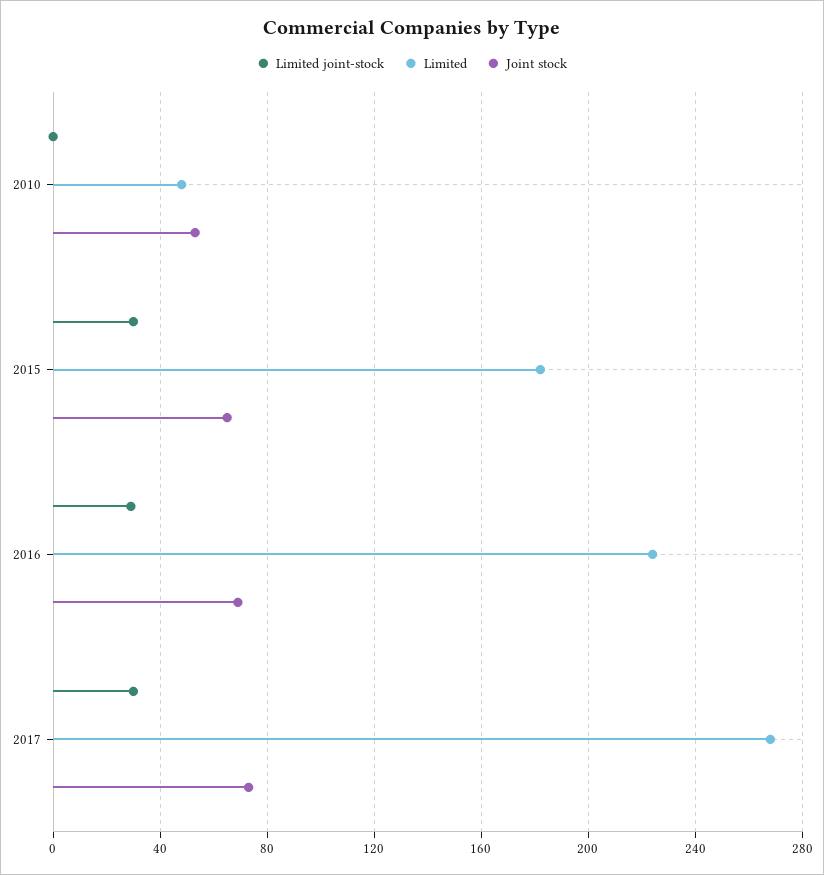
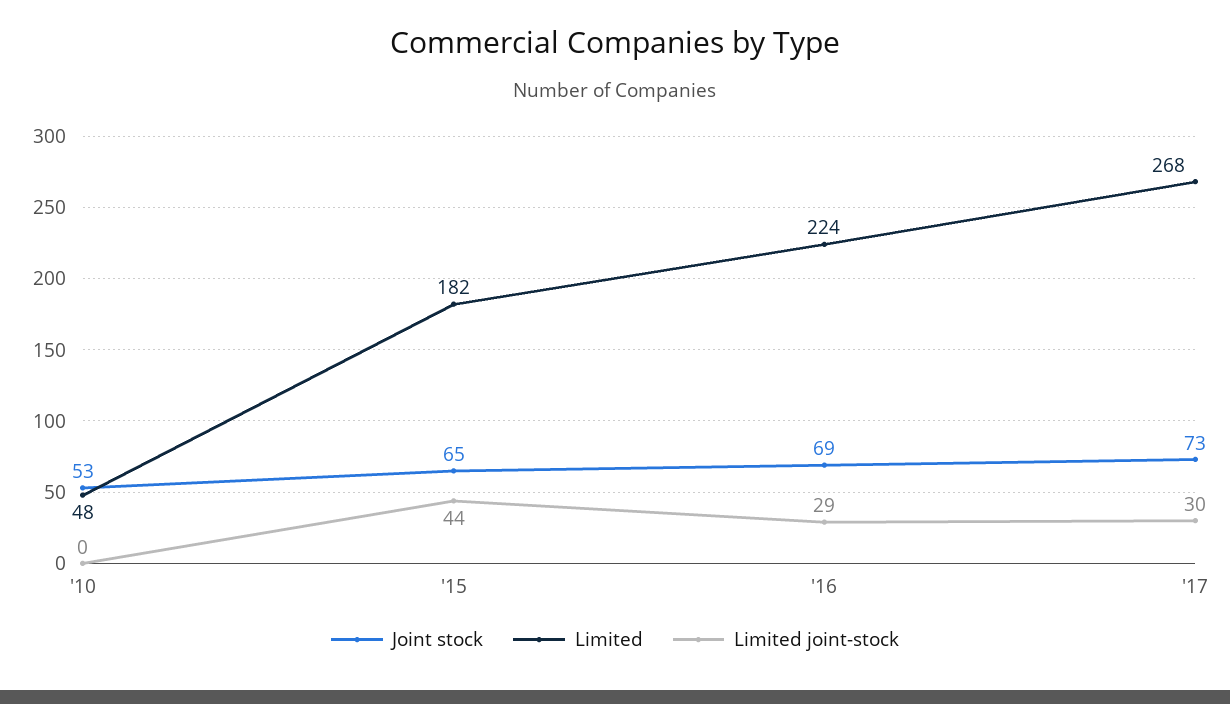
  {
    "Limited joint-stock": {
      "2010": 0,
-     "2015": 30,
+     "2015": 44,
      "2016": 29,
      "2017": 30
    },
    "Limited": {
      "2010": 48,
      "2015": 182,
      "2016": 224,
      "2017": 268
    },
    "Joint stock": {
      "2010": 53,
      "2015": 65,
      "2016": 69,
      "2017": 73
    }
  }

